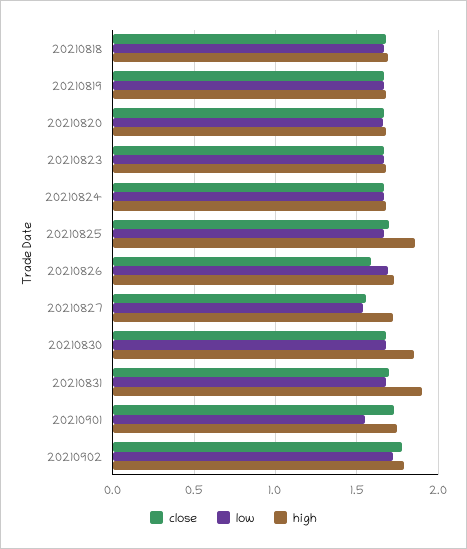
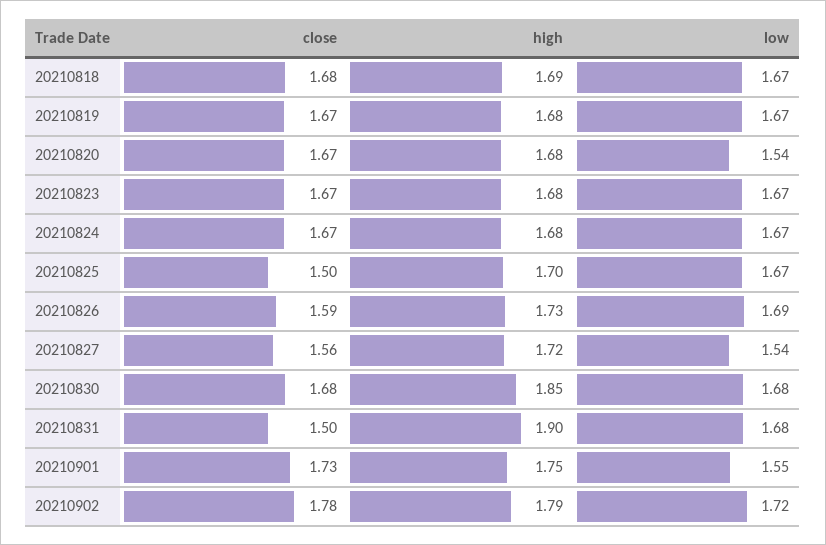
  {
    "close": {
      "20210818": 1.68,
      "20210819": 1.67,
      "20210820": 1.67,
      "20210823": 1.67,
      "20210824": 1.67,
-     "20210825": 1.7,
+     "20210825": 1.5,
      "20210826": 1.59,
      "20210827": 1.56,
      "20210830": 1.68,
-     "20210831": 1.7,
+     "20210831": 1.5,
      "20210901": 1.73,
      "20210902": 1.78
    },
    "low": {
      "20210818": 1.67,
      "20210819": 1.67,
-     "20210820": 1.65,
+     "20210820": 1.54,
      "20210823": 1.67,
      "20210824": 1.67,
      "20210825": 1.67,
      "20210826": 1.69,
      "20210827": 1.54,
      "20210830": 1.68,
      "20210831": 1.68,
      "20210901": 1.55,
      "20210902": 1.72
    },
    "high": {
      "20210818": 1.69,
      "20210819": 1.68,
      "20210820": 1.68,
      "20210823": 1.68,
      "20210824": 1.68,
-     "20210825": 1.85,
+     "20210825": 1.7,
      "20210826": 1.73,
      "20210827": 1.72,
      "20210830": 1.85,
      "20210831": 1.9,
      "20210901": 1.75,
      "20210902": 1.79
    }
  }

